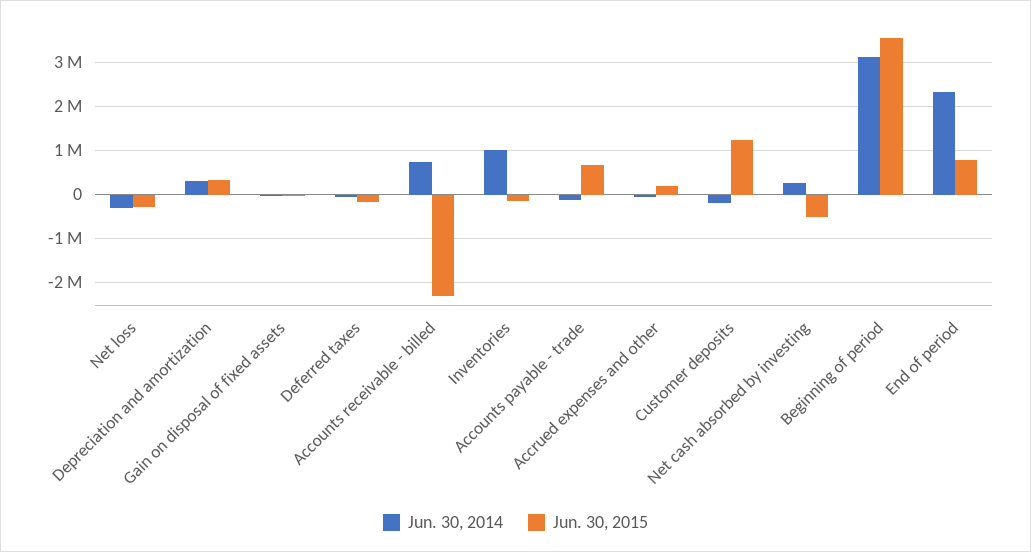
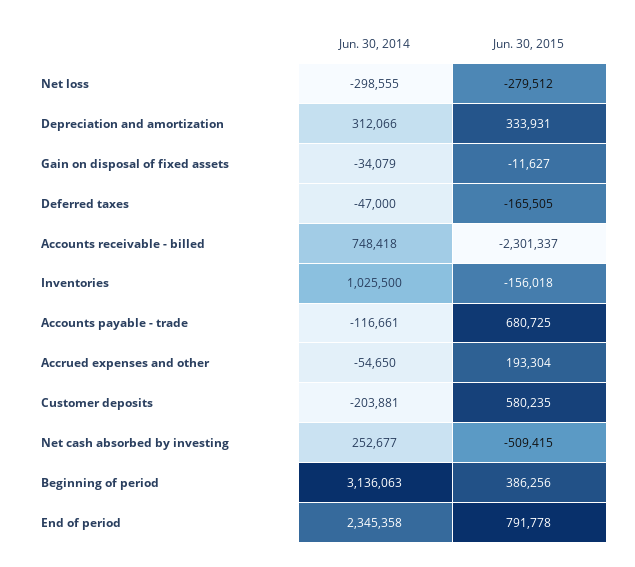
  {
    "Jun. 30, 2014": {
      "Net loss": -298555,
      "Depreciation and amortization": 312066,
      "Gain on disposal of fixed assets": -34079,
      "Deferred taxes": -47000,
      "Accounts receivable - billed": 748418,
      "Inventories": 1025500,
      "Accounts payable - trade": -116661,
      "Accrued expenses and other": -54650,
      "Customer deposits": -203881,
      "Net cash absorbed by investing": 252677,
      "Beginning of period": 3136063,
      "End of period": 2345358
    },
    "Jun. 30, 2015": {
      "Net loss": -279512,
      "Depreciation and amortization": 333931,
      "Gain on disposal of fixed assets": -11627,
      "Deferred taxes": -165505,
      "Accounts receivable - billed": -2301337,
      "Inventories": -156018,
      "Accounts payable - trade": 680725,
      "Accrued expenses and other": 193304,
-     "Customer deposits": 1200000,
+     "Customer deposits": 580235,
      "Net cash absorbed by investing": -509415,
-     "Beginning of period": 3600000,
+     "Beginning of period": 386256,
      "End of period": 791778
    }
  }

